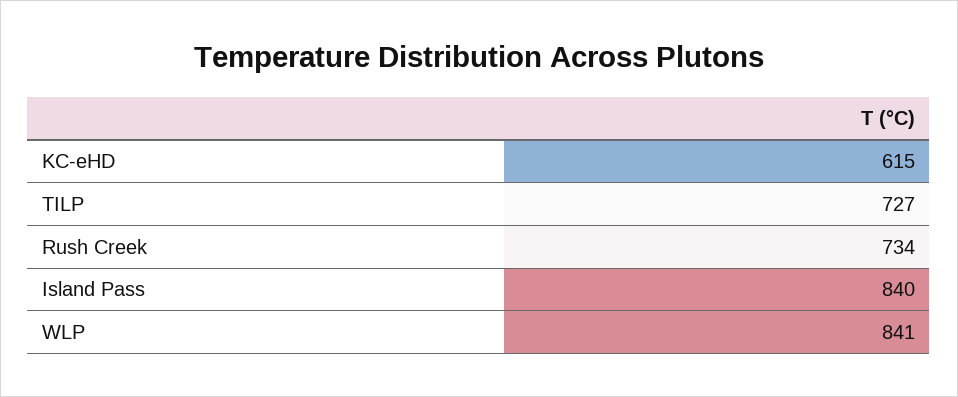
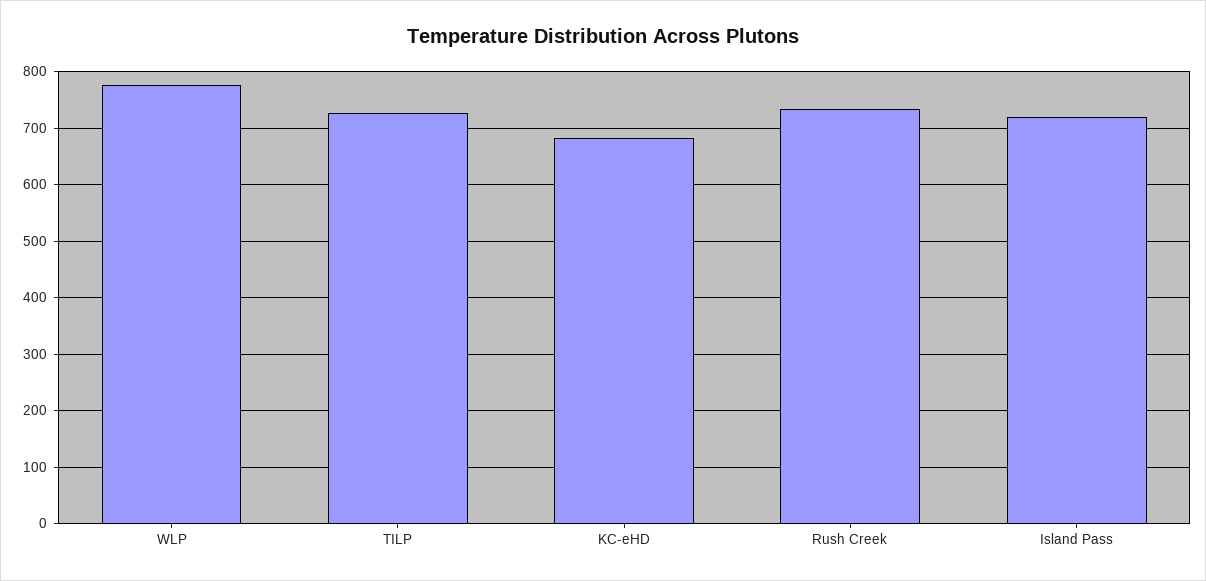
  {
-   "KC-eHD": 615,
+   "KC-eHD": 680,
    "TILP": 727,
    "Rush Creek": 734,
-   "Island Pass": 840,
+   "Island Pass": 720,
-   "WLP": 841
+   "WLP": 780
  }

